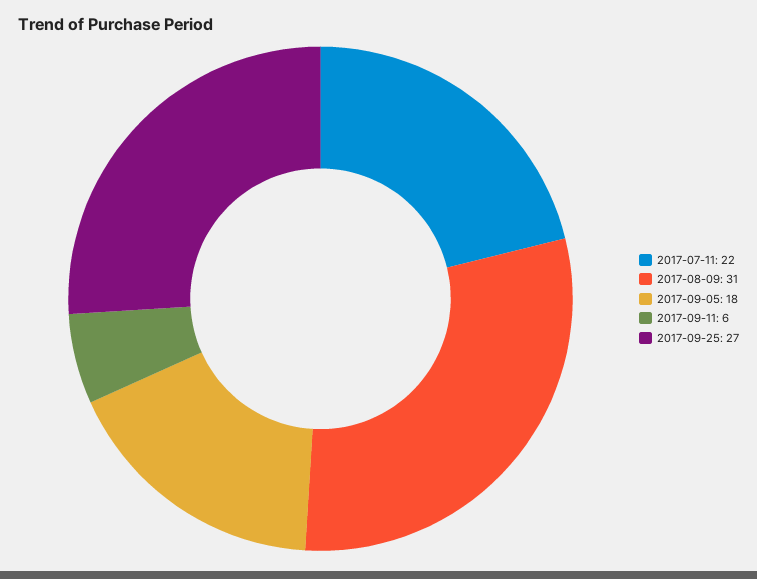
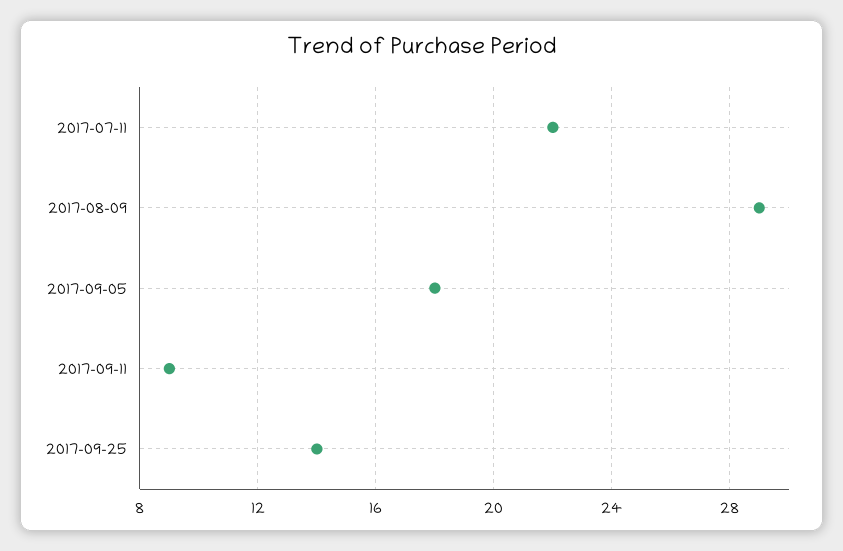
  {
    "2017-07-11": 22,
-   "2017-08-09": 31,
+   "2017-08-09": 29,
    "2017-09-05": 18,
-   "2017-09-11": 6,
+   "2017-09-11": 9,
-   "2017-09-25": 27
+   "2017-09-25": 14
  }

